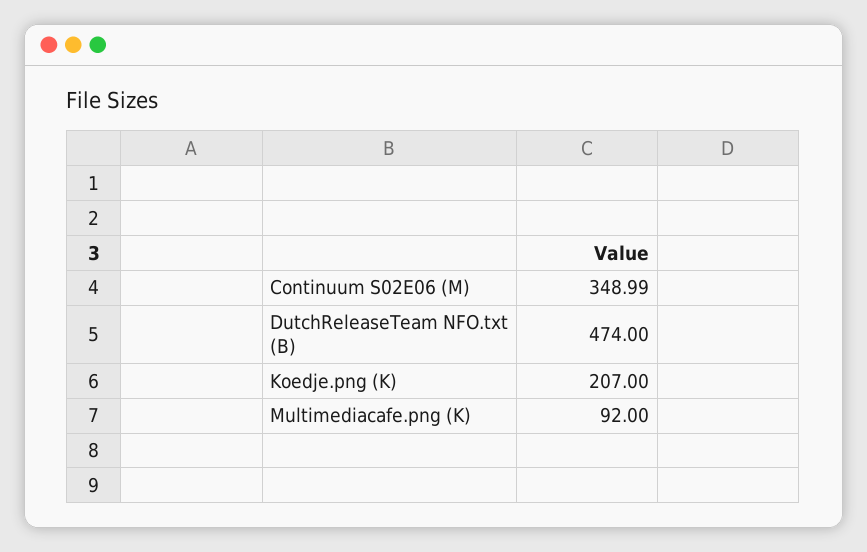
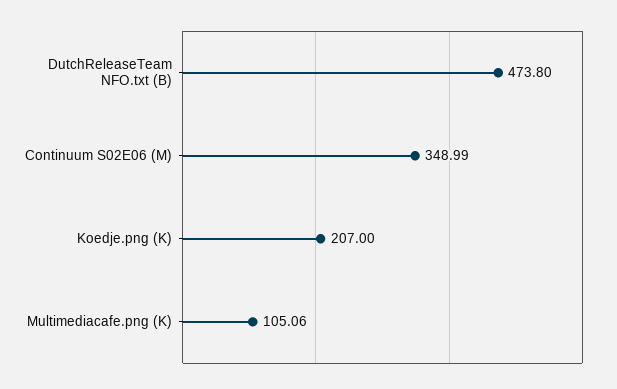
  {
    "Continuum S02E06 (M)": 348.99,
-   "DutchReleaseTeam NFO.txt (B)": 474,
+   "DutchReleaseTeam NFO.txt (B)": 473.8,
    "Koedje.png (K)": 207,
-   "Multimediacafe.png (K)": 92
+   "Multimediacafe.png (K)": 105.06
  }

